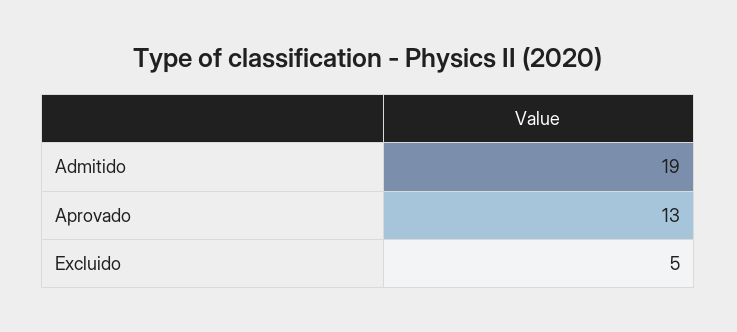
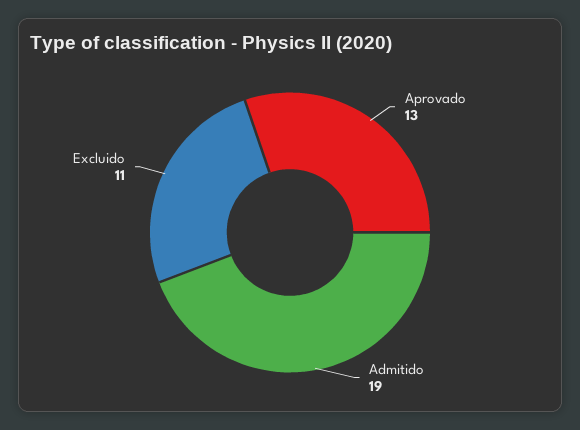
  {
    "Admitido": 19,
    "Aprovado": 13,
-   "Excluido": 5
+   "Excluido": 11
  }

